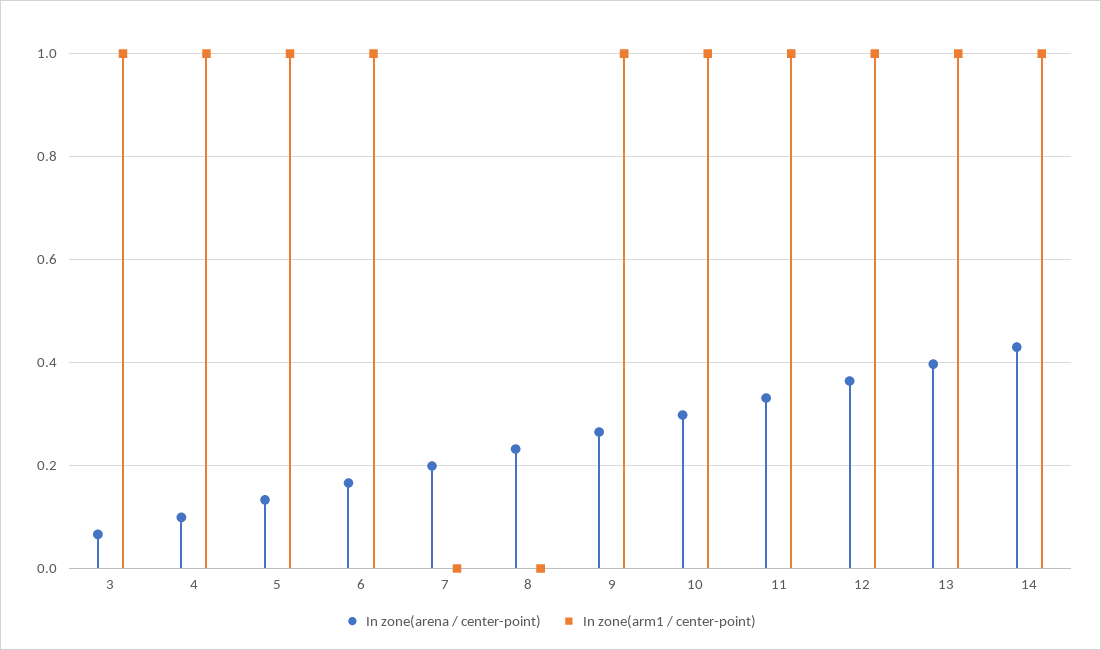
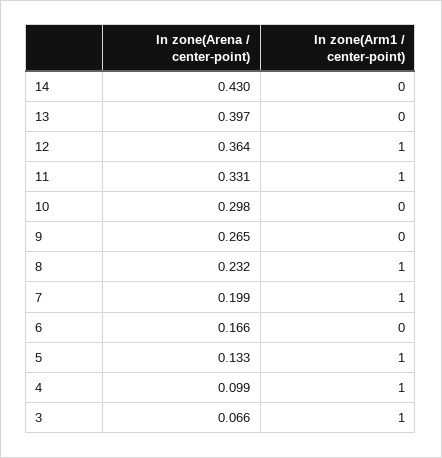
  {
    "In zone(arena / center-point)": {
      "3": 0.066,
      "4": 0.099,
      "5": 0.133,
      "6": 0.166,
      "7": 0.199,
      "8": 0.232,
      "9": 0.265,
      "10": 0.298,
      "11": 0.331,
      "12": 0.364,
      "13": 0.397,
      "14": 0.43
    },
    "In zone(arm1 / center-point)": {
      "3": 1,
      "4": 1,
      "5": 1,
-     "6": 1,
+     "6": 0,
-     "7": 0,
+     "7": 1,
-     "8": 0,
+     "8": 1,
-     "9": 1,
+     "9": 0,
-     "10": 1,
+     "10": 0,
      "11": 1,
      "12": 1,
-     "13": 1,
+     "13": 0,
-     "14": 1
+     "14": 0
    }
  }

